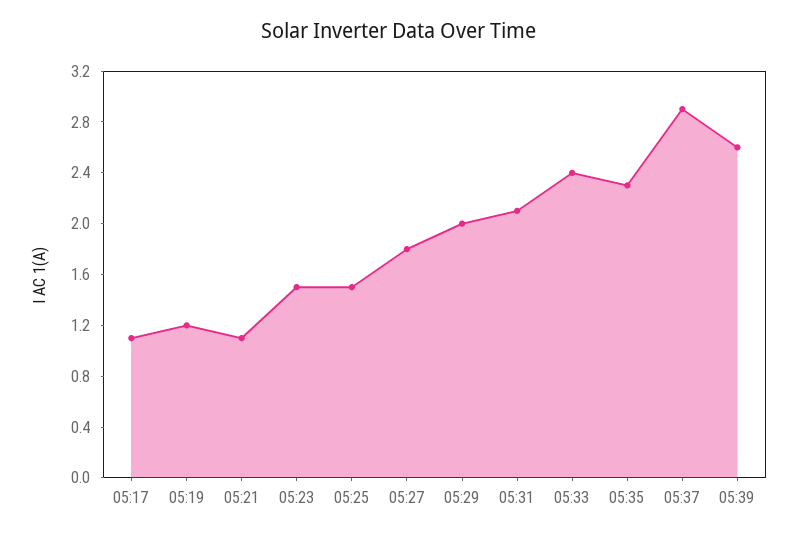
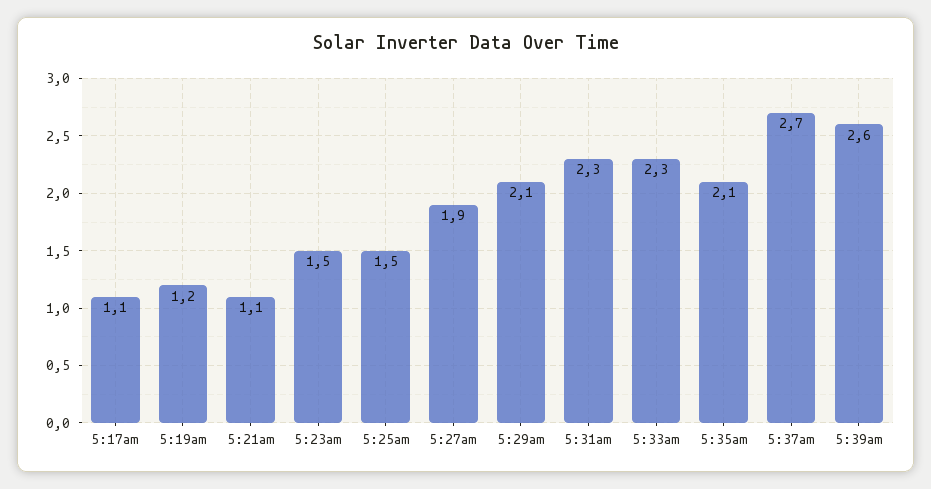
  {
    "05:17": 1.1,
    "05:19": 1.2,
    "05:21": 1.1,
    "05:23": 1.5,
    "05:25": 1.5,
-   "05:27": 1.8,
+   "05:27": 1.9,
-   "05:29": 2,
+   "05:29": 2.1,
-   "05:31": 2.1,
+   "05:31": 2.3,
-   "05:33": 2.4,
+   "05:33": 2.3,
-   "05:35": 2.3,
+   "05:35": 2.1,
-   "05:37": 2.9,
+   "05:37": 2.7,
    "05:39": 2.6
  }

